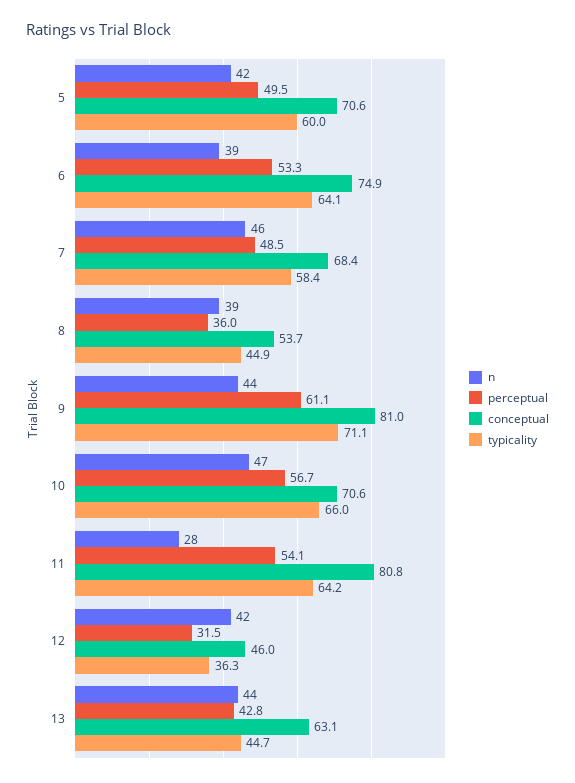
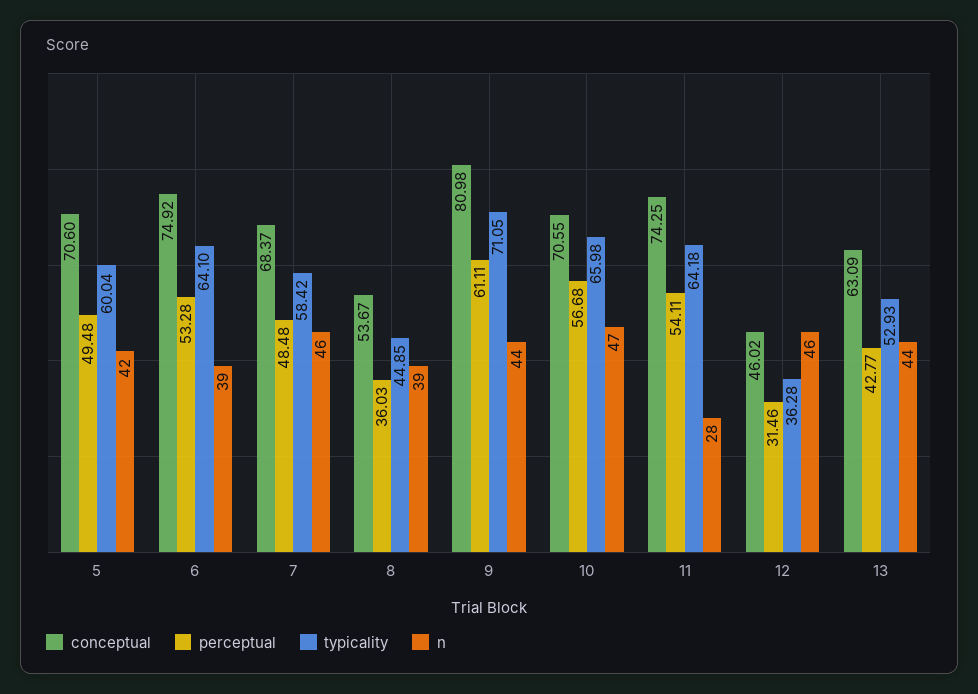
  {
    "n": {
      "5": 42,
      "6": 39,
      "7": 46,
      "8": 39,
      "9": 44,
      "10": 47,
      "11": 28,
-     "12": 42,
+     "12": 46,
      "13": 44
    },
    "perceptual": {
      "5": 49.48,
      "6": 53.28,
      "7": 48.48,
      "8": 36.03,
      "9": 61.11,
      "10": 56.68,
      "11": 54.11,
      "12": 31.46,
      "13": 42.77
    },
    "conceptual": {
      "5": 70.6,
      "6": 74.92,
      "7": 68.37,
      "8": 53.67,
      "9": 80.98,
      "10": 70.55,
-     "11": 80.8,
+     "11": 74.25,
      "12": 46.02,
      "13": 63.09
    },
    "typicality": {
      "5": 60.04,
      "6": 64.1,
      "7": 58.42,
      "8": 44.85,
      "9": 71.05,
      "10": 65.98,
      "11": 64.18,
      "12": 36.28,
-     "13": 44.7
+     "13": 52.93
    }
  }

